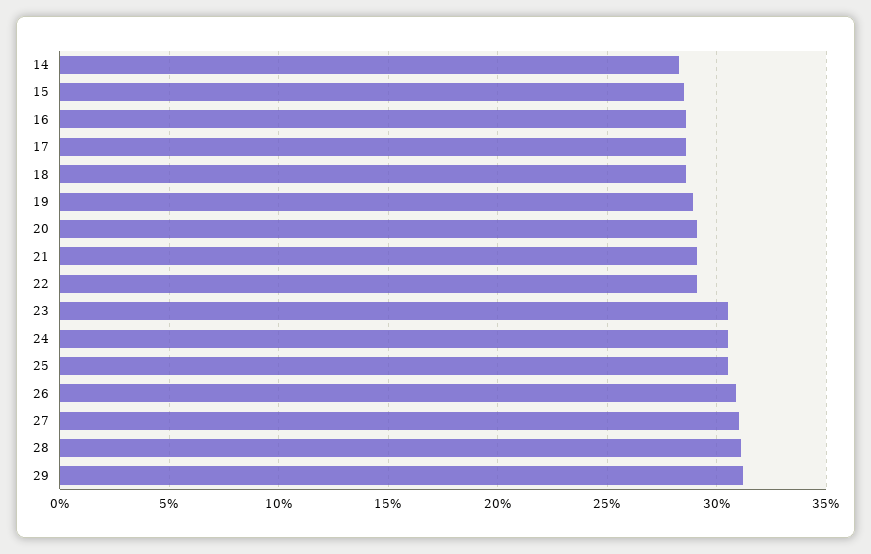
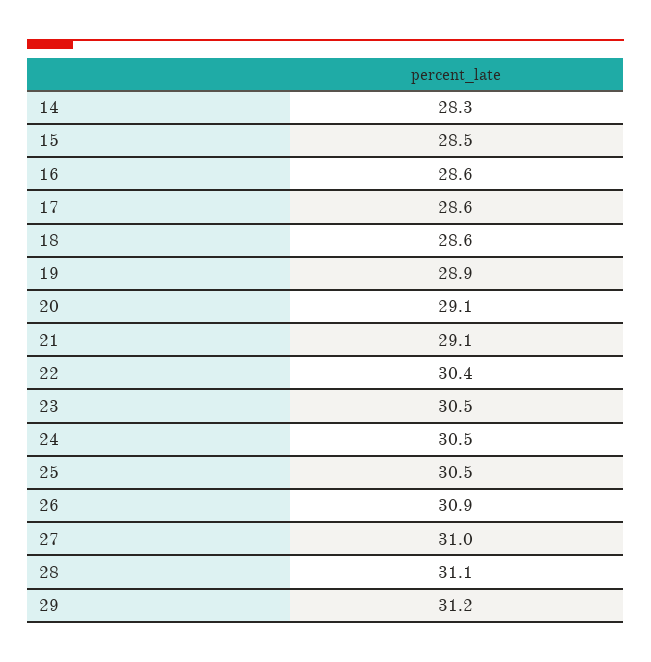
  {
    "14": 28.3,
    "15": 28.5,
    "16": 28.6,
    "17": 28.6,
    "18": 28.6,
    "19": 28.9,
    "20": 29.1,
    "21": 29.1,
-   "22": 29,
+   "22": 30.4,
    "23": 30.5,
    "24": 30.5,
    "25": 30.5,
    "26": 30.9,
    "27": 31,
    "28": 31.1,
    "29": 31.2
  }

